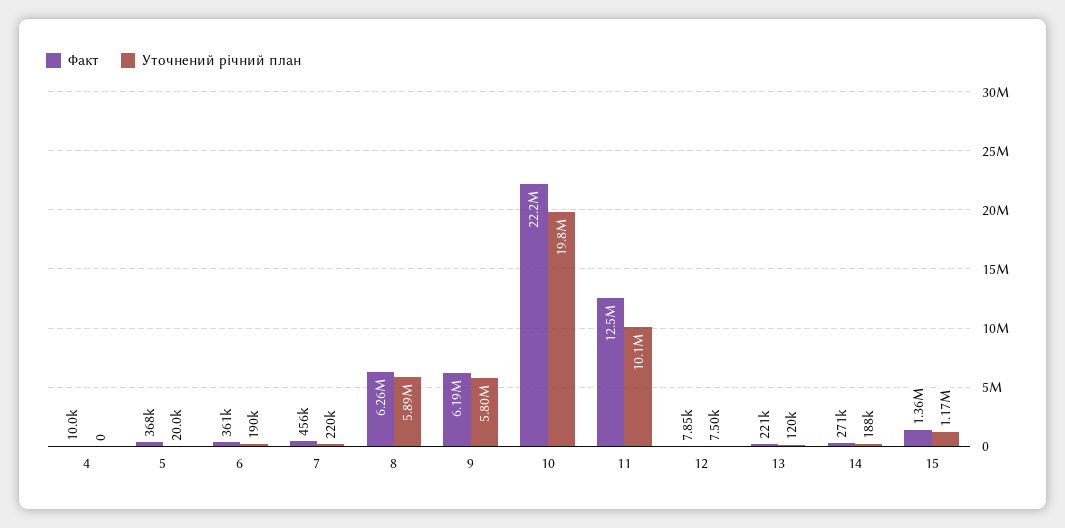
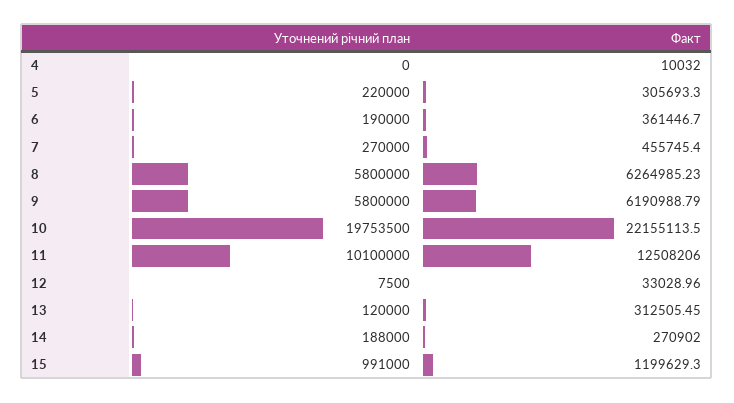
  {
    "Факт": {
      "4": 10032,
-     "5": 368000,
+     "5": 305693.3,
      "6": 361446.7,
      "7": 455745.4,
      "8": 6264985.23,
      "9": 6190988.79,
      "10": 22155113.5,
      "11": 12508206,
-     "12": 7850,
+     "12": 33028.96,
-     "13": 221000,
+     "13": 312505.45,
      "14": 270902,
-     "15": 1360000
+     "15": 1199629.3
    },
    "Уточнений річний план": {
      "4": 0,
-     "5": 20000,
+     "5": 220000,
      "6": 190000,
-     "7": 220000,
+     "7": 270000,
-     "8": 5890000,
+     "8": 5800000,
      "9": 5800000,
      "10": 19753500,
      "11": 10100000,
      "12": 7500,
      "13": 120000,
      "14": 188000,
-     "15": 1170000
+     "15": 991000
    }
  }

